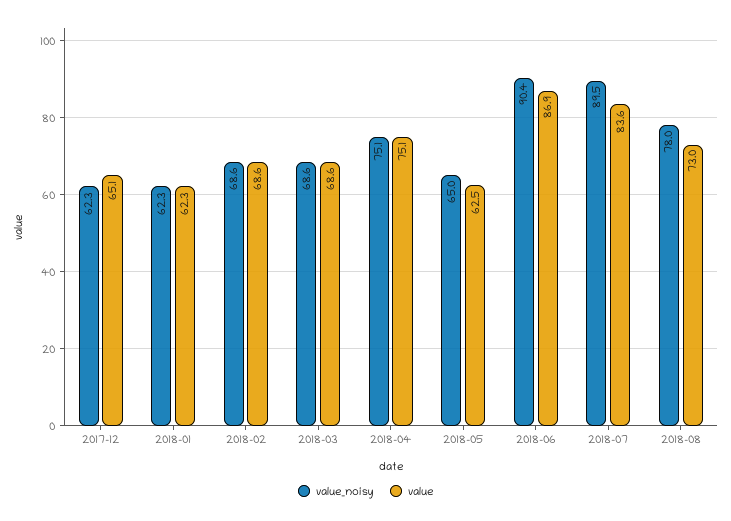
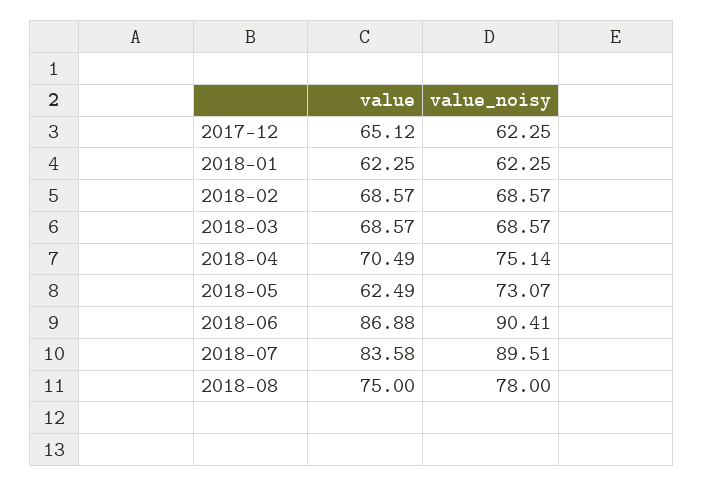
  {
    "value_noisy": {
      "2017-12": 62.25,
      "2018-01": 62.25,
      "2018-02": 68.57,
      "2018-03": 68.57,
      "2018-04": 75.14,
-     "2018-05": 65,
+     "2018-05": 73.07,
      "2018-06": 90.41,
      "2018-07": 89.51,
      "2018-08": 78
    },
    "value": {
      "2017-12": 65.12,
      "2018-01": 62.25,
      "2018-02": 68.57,
      "2018-03": 68.57,
-     "2018-04": 75.1,
+     "2018-04": 70.49,
      "2018-05": 62.49,
      "2018-06": 86.88,
      "2018-07": 83.58,
-     "2018-08": 73
+     "2018-08": 75
    }
  }

